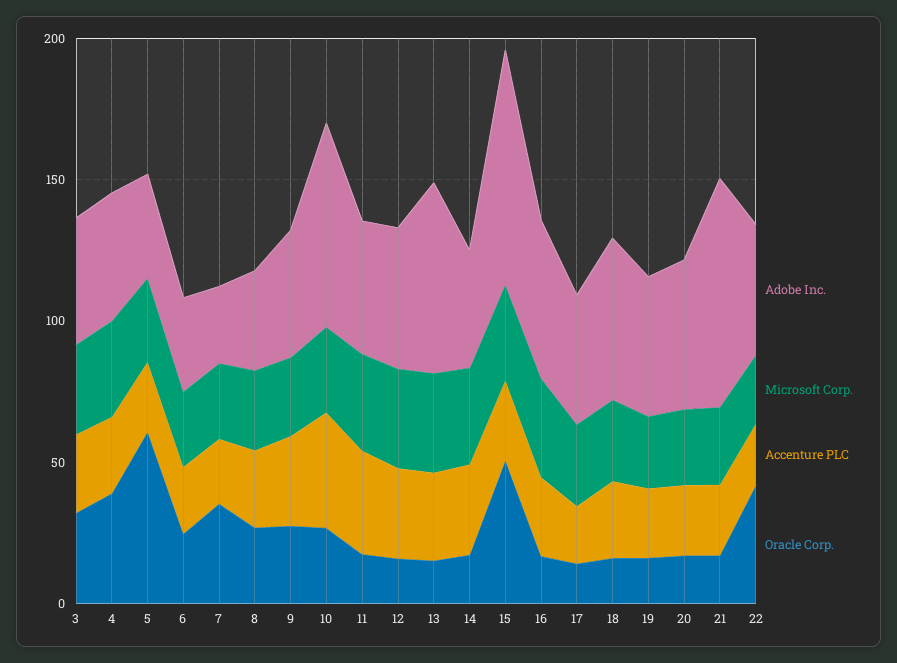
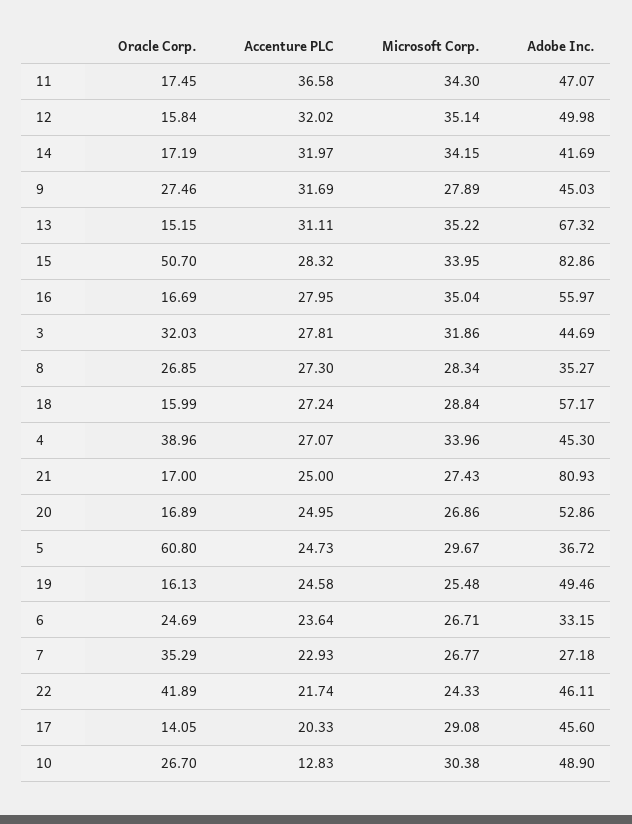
  {
    "Adobe Inc.": {
      "3": 44.69,
      "4": 45.3,
      "5": 36.72,
      "6": 33.15,
      "7": 27.18,
      "8": 35.27,
      "9": 45.03,
-     "10": 70,
+     "10": 48.9,
      "11": 47.07,
      "12": 49.98,
      "13": 67.32,
      "14": 41.69,
      "15": 82.86,
      "16": 55.97,
      "17": 45.6,
      "18": 57.17,
      "19": 49.46,
      "20": 52.86,
      "21": 80.93,
      "22": 46.11
    },
    "Microsoft Corp.": {
      "3": 31.86,
      "4": 33.96,
      "5": 29.67,
      "6": 26.71,
      "7": 26.77,
      "8": 28.34,
      "9": 27.89,
      "10": 30.38,
      "11": 34.3,
      "12": 35.14,
      "13": 35.22,
      "14": 34.15,
      "15": 33.95,
      "16": 35.04,
      "17": 29.08,
      "18": 28.84,
      "19": 25.48,
      "20": 26.86,
      "21": 27.43,
      "22": 24.33
    },
    "Accenture PLC": {
      "3": 27.81,
      "4": 27.07,
      "5": 24.73,
      "6": 23.64,
      "7": 22.93,
      "8": 27.3,
      "9": 31.69,
-     "10": 40,
+     "10": 12.83,
      "11": 36.58,
      "12": 32.02,
      "13": 31.11,
      "14": 31.97,
      "15": 28.32,
      "16": 27.95,
      "17": 20.33,
      "18": 27.24,
      "19": 24.58,
      "20": 24.95,
      "21": 25,
      "22": 21.74
    },
    "Oracle Corp.": {
      "3": 32.03,
      "4": 38.96,
      "5": 60.8,
      "6": 24.69,
      "7": 35.29,
      "8": 26.85,
      "9": 27.46,
      "10": 26.7,
      "11": 17.45,
      "12": 15.84,
      "13": 15.15,
      "14": 17.19,
      "15": 50.7,
      "16": 16.69,
      "17": 14.05,
      "18": 15.99,
      "19": 16.13,
      "20": 16.89,
      "21": 17,
      "22": 41.89
    }
  }

